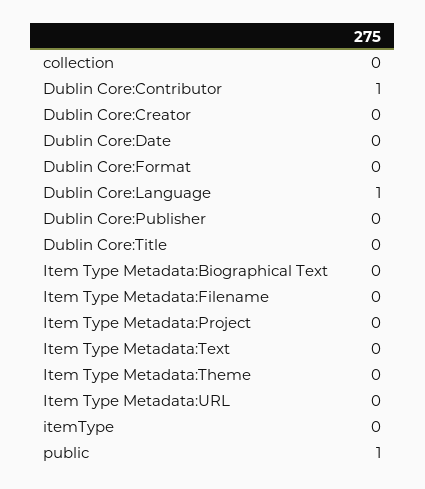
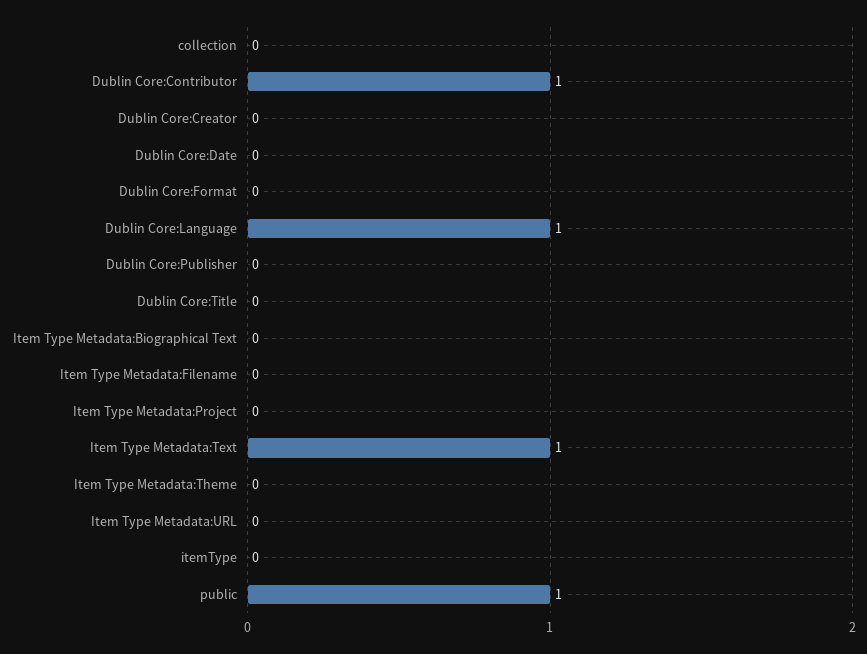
  {
    "collection": 0,
    "Dublin Core:Contributor": 1,
    "Dublin Core:Creator": 0,
    "Dublin Core:Date": 0,
    "Dublin Core:Format": 0,
    "Dublin Core:Language": 1,
    "Dublin Core:Publisher": 0,
    "Dublin Core:Title": 0,
    "Item Type Metadata:Biographical Text": 0,
    "Item Type Metadata:Filename": 0,
    "Item Type Metadata:Project": 0,
-   "Item Type Metadata:Text": 0,
+   "Item Type Metadata:Text": 1,
    "Item Type Metadata:Theme": 0,
    "Item Type Metadata:URL": 0,
    "itemType": 0,
    "public": 1
  }

